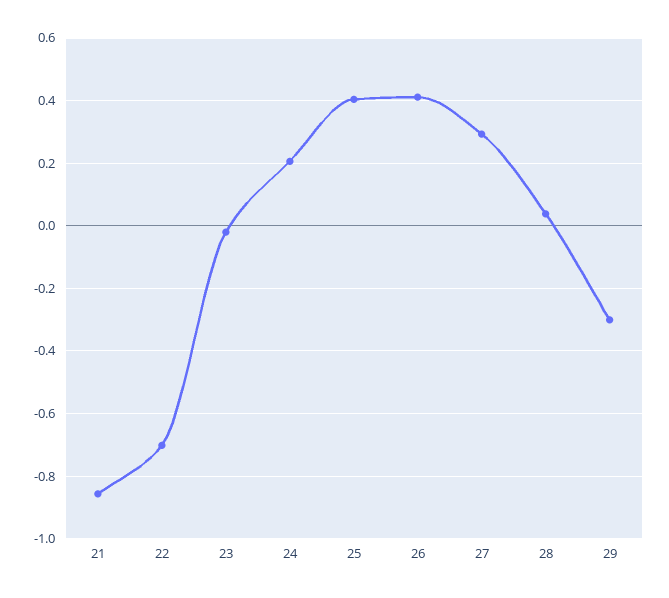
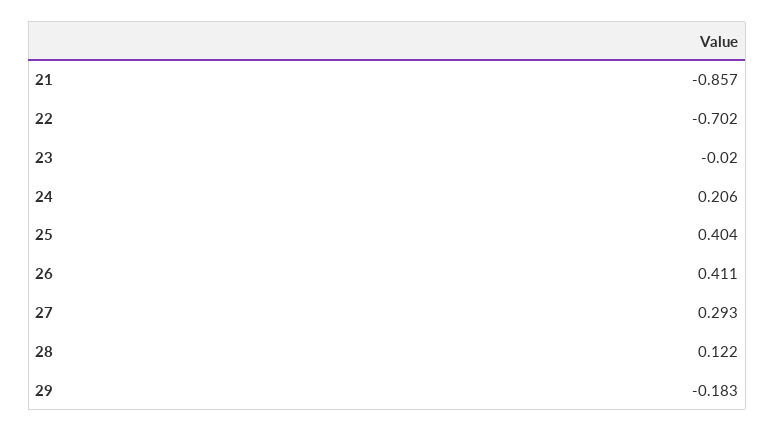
  {
    "21": -0.857,
    "22": -0.702,
    "23": -0.02,
    "24": 0.206,
    "25": 0.404,
    "26": 0.411,
    "27": 0.293,
-   "28": 0.04,
+   "28": 0.122,
-   "29": -0.3
+   "29": -0.183
  }

